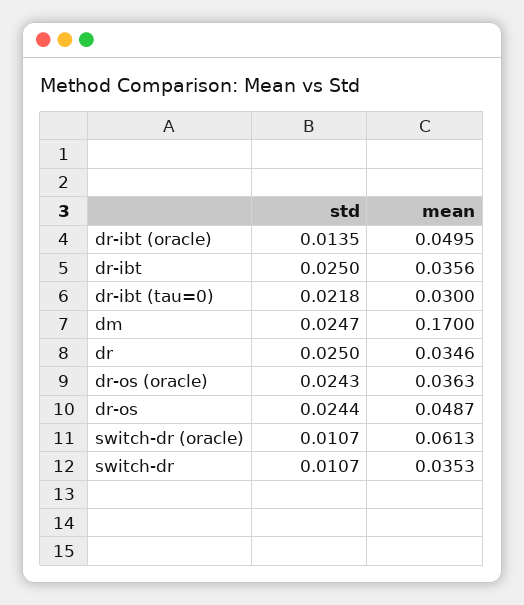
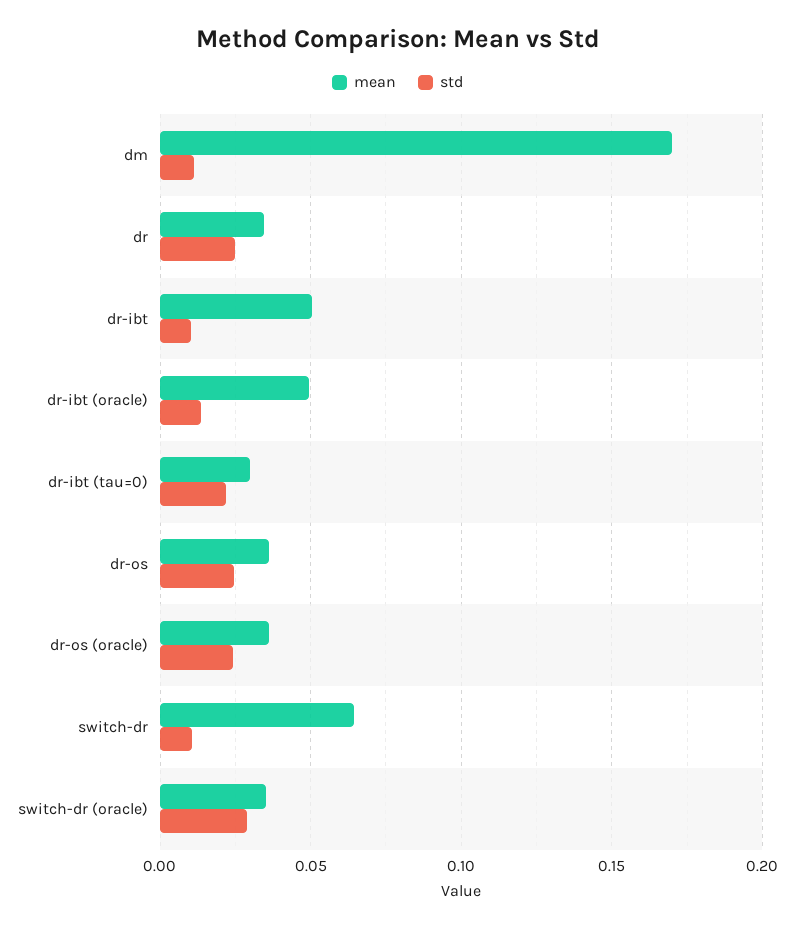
  {
    "std": {
      "dr-ibt (oracle)": 0.0135,
-     "dr-ibt": 0.025,
+     "dr-ibt": 0.01,
      "dr-ibt (tau=0)": 0.0218,
-     "dm": 0.0247,
+     "dm": 0.01,
      "dr": 0.025,
      "dr-os (oracle)": 0.0243,
      "dr-os": 0.0244,
-     "switch-dr (oracle)": 0.0107,
+     "switch-dr (oracle)": 0.03,
      "switch-dr": 0.0107
    },
    "mean": {
      "dr-ibt (oracle)": 0.0495,
-     "dr-ibt": 0.0356,
+     "dr-ibt": 0.05,
      "dr-ibt (tau=0)": 0.03,
      "dm": 0.17,
      "dr": 0.0346,
      "dr-os (oracle)": 0.0363,
-     "dr-os": 0.0487,
+     "dr-os": 0.035,
-     "switch-dr (oracle)": 0.0613,
+     "switch-dr (oracle)": 0.035,
-     "switch-dr": 0.0353
+     "switch-dr": 0.065
    }
  }

